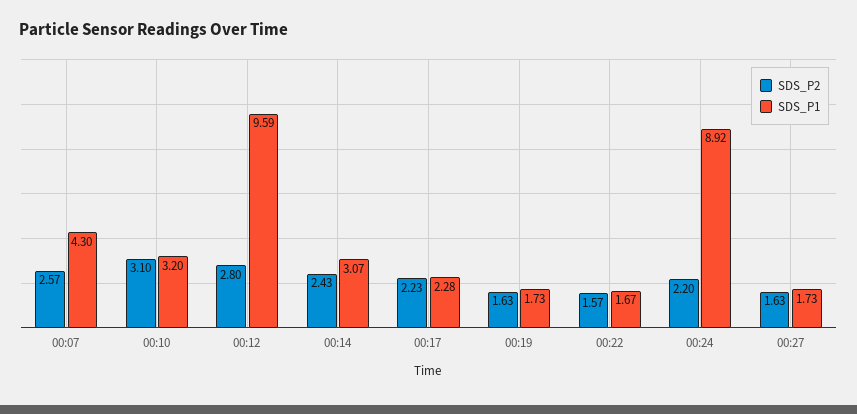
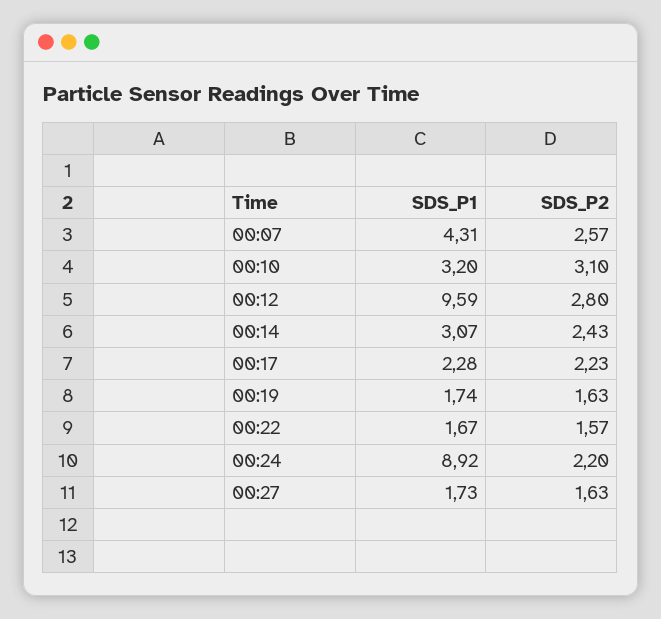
  {
    "SDS_P2": {
      "00:07": 2.57,
      "00:10": 3.1,
      "00:12": 2.8,
      "00:14": 2.43,
      "00:17": 2.23,
      "00:19": 1.63,
      "00:22": 1.57,
      "00:24": 2.2,
      "00:27": 1.63
    },
    "SDS_P1": {
-     "00:07": 4.3,
+     "00:07": 4.31,
      "00:10": 3.2,
      "00:12": 9.59,
      "00:14": 3.07,
      "00:17": 2.28,
-     "00:19": 1.73,
+     "00:19": 1.74,
      "00:22": 1.67,
      "00:24": 8.92,
      "00:27": 1.73
    }
  }

